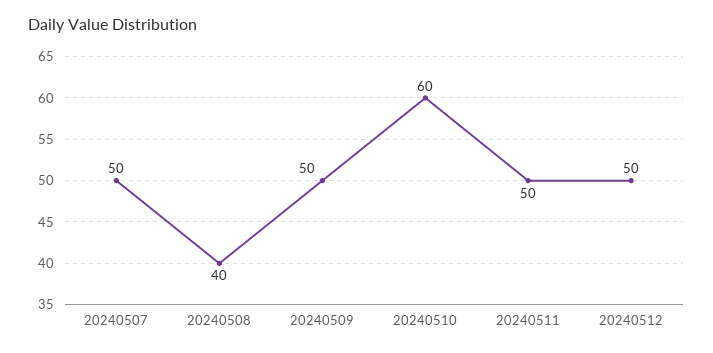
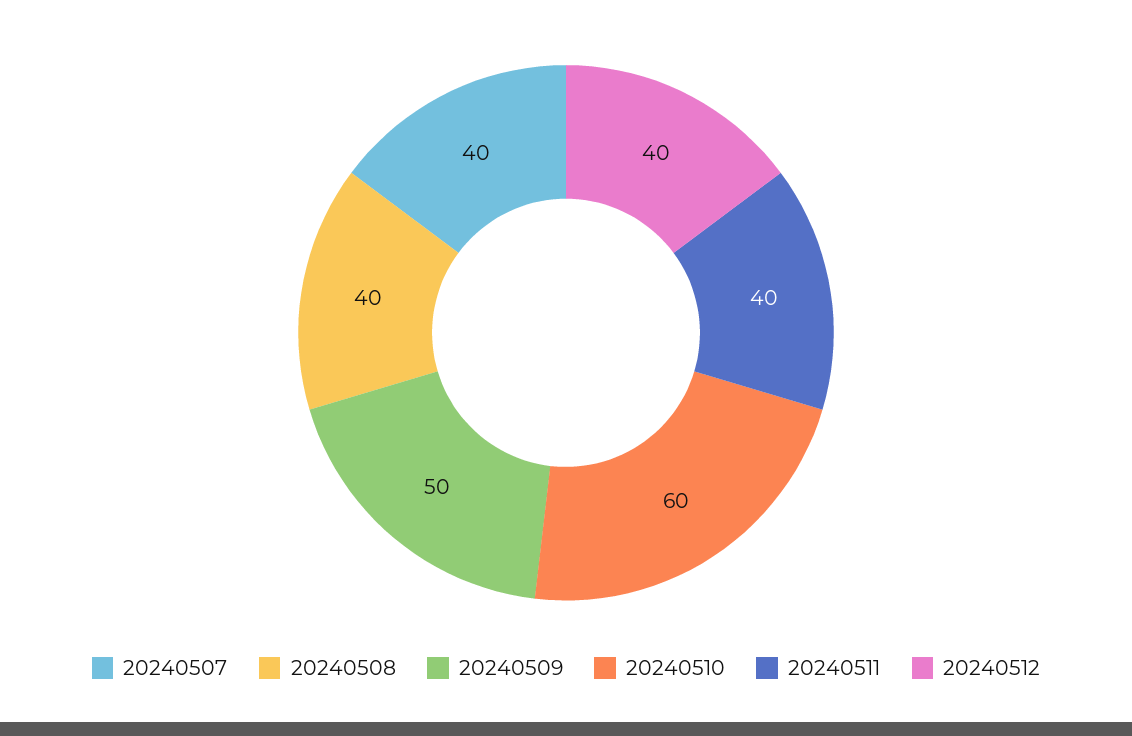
  {
-   "20240507": 50,
+   "20240507": 40,
    "20240508": 40,
    "20240509": 50,
    "20240510": 60,
-   "20240511": 50,
+   "20240511": 40,
-   "20240512": 50
+   "20240512": 40
  }

